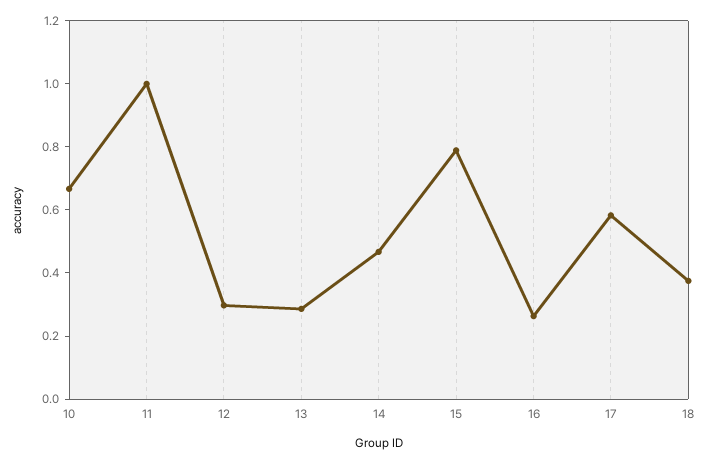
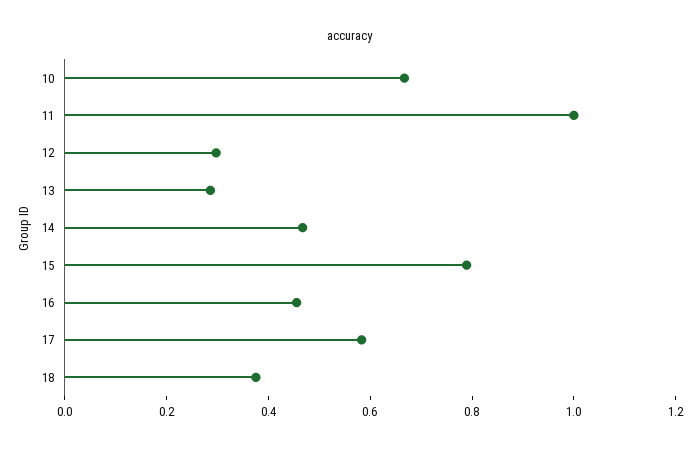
  {
    "10": 0.65,
    "11": 1,
    "12": 0.3,
    "13": 0.3,
    "14": 0.45,
    "15": 0.8,
-   "16": 0.25,
+   "16": 0.45,
    "17": 0.6,
    "18": 0.4
  }

